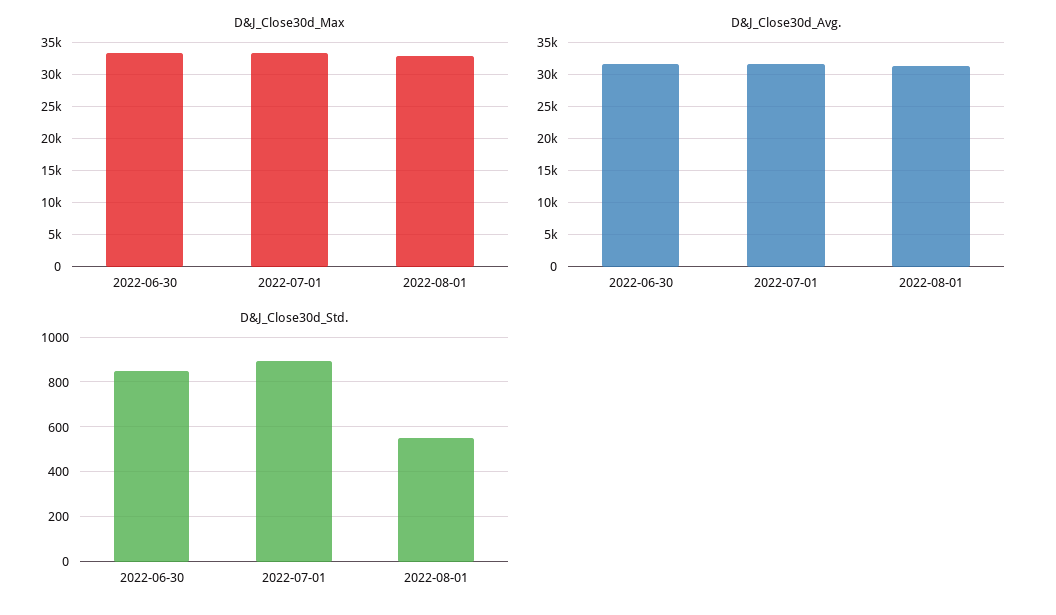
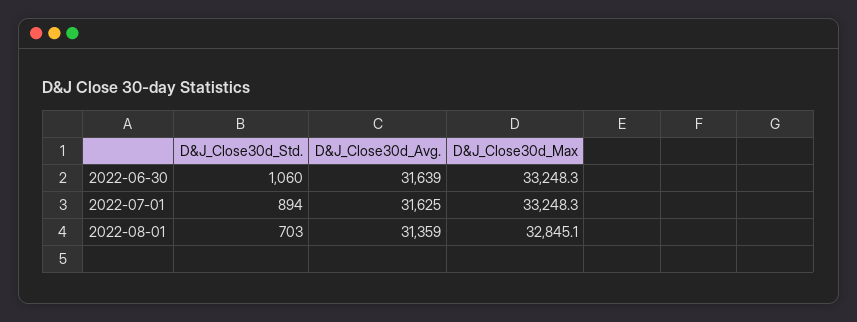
  {
    "D&J_Close30d_Max": {
      "2022-06-30": 33248.3,
      "2022-07-01": 33248.3,
      "2022-08-01": 32845.1
    },
    "D&J_Close30d_Avg.": {
      "2022-06-30": 31639,
      "2022-07-01": 31625,
      "2022-08-01": 31359
    },
    "D&J_Close30d_Std.": {
-     "2022-06-30": 850,
+     "2022-06-30": 1060,
      "2022-07-01": 894,
-     "2022-08-01": 550
+     "2022-08-01": 703
    }
  }

